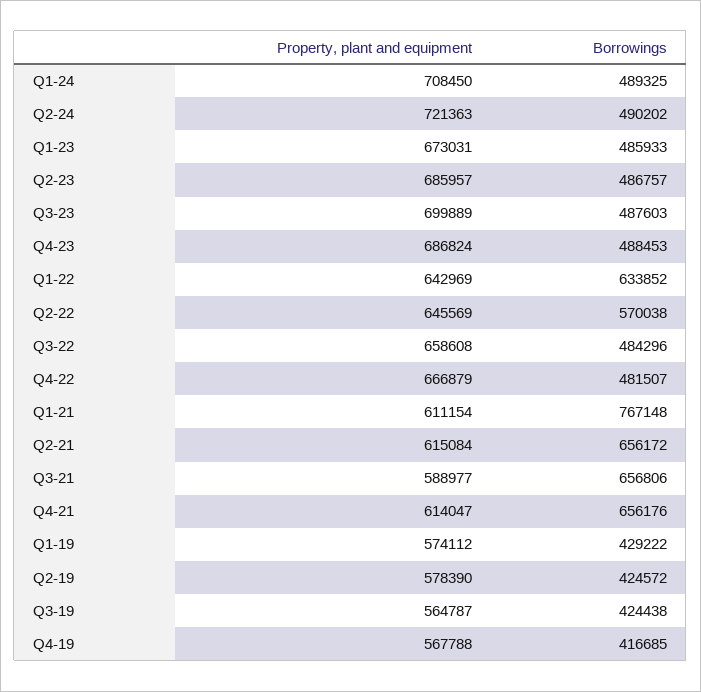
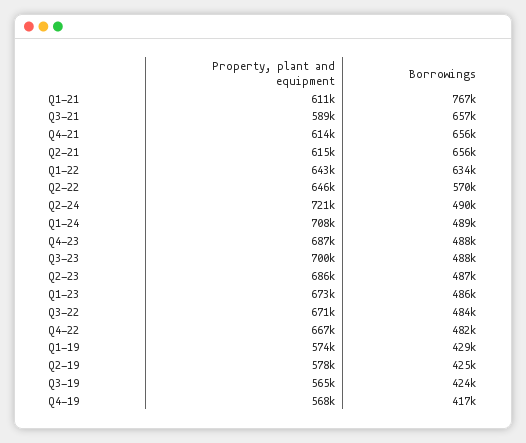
  {
    "Property, plant and equipment": {
      "Q1-24": 708450,
      "Q2-24": 721363,
      "Q1-23": 673031,
      "Q2-23": 685957,
      "Q3-23": 699889,
      "Q4-23": 686824,
      "Q1-22": 642969,
      "Q2-22": 645569,
-     "Q3-22": 658608,
+     "Q3-22": 671000,
      "Q4-22": 666879,
      "Q1-21": 611154,
      "Q2-21": 615084,
      "Q3-21": 588977,
      "Q4-21": 614047,
      "Q1-19": 574112,
      "Q2-19": 578390,
      "Q3-19": 564787,
      "Q4-19": 567788
    },
    "Borrowings": {
      "Q1-24": 489325,
      "Q2-24": 490202,
      "Q1-23": 485933,
      "Q2-23": 486757,
      "Q3-23": 487603,
      "Q4-23": 488453,
      "Q1-22": 633852,
      "Q2-22": 570038,
      "Q3-22": 484296,
      "Q4-22": 481507,
      "Q1-21": 767148,
      "Q2-21": 656172,
      "Q3-21": 656806,
      "Q4-21": 656176,
      "Q1-19": 429222,
      "Q2-19": 424572,
      "Q3-19": 424438,
      "Q4-19": 416685
    }
  }

